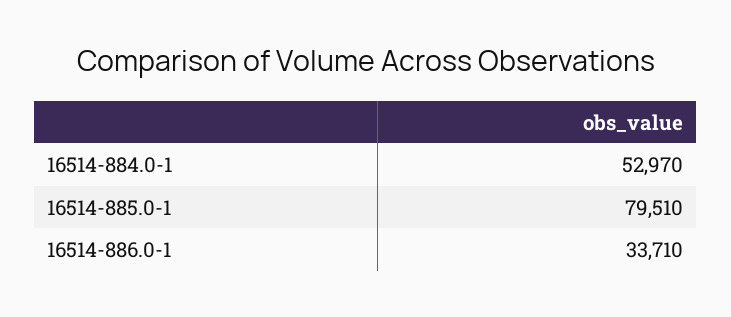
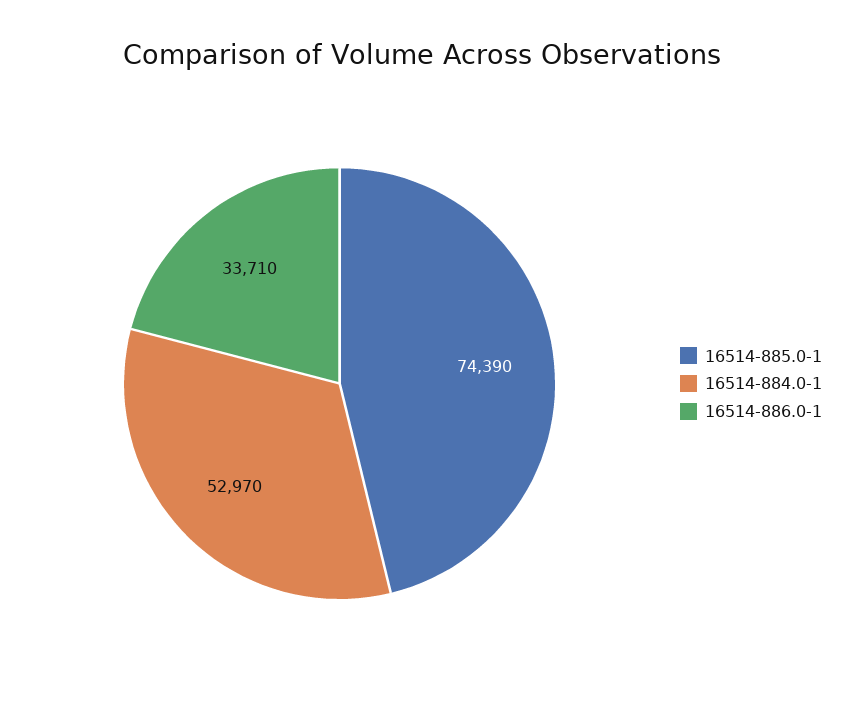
  {
    "16514-884.0-1": 52970,
-   "16514-885.0-1": 79510,
+   "16514-885.0-1": 74390,
    "16514-886.0-1": 33710
  }

